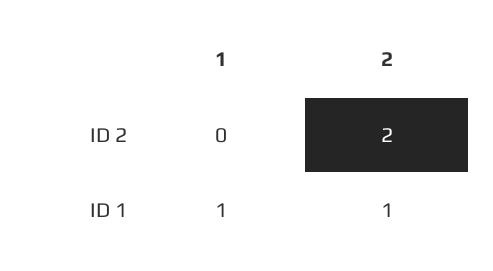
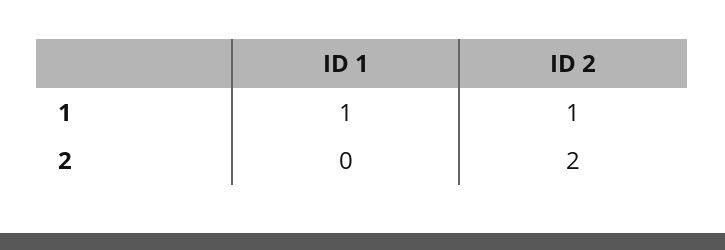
  {
    "1": {
-     "ID 2": 0,
+     "ID 2": 1,
      "ID 1": 1
    },
    "2": {
      "ID 2": 2,
-     "ID 1": 1
+     "ID 1": 0
    }
  }

